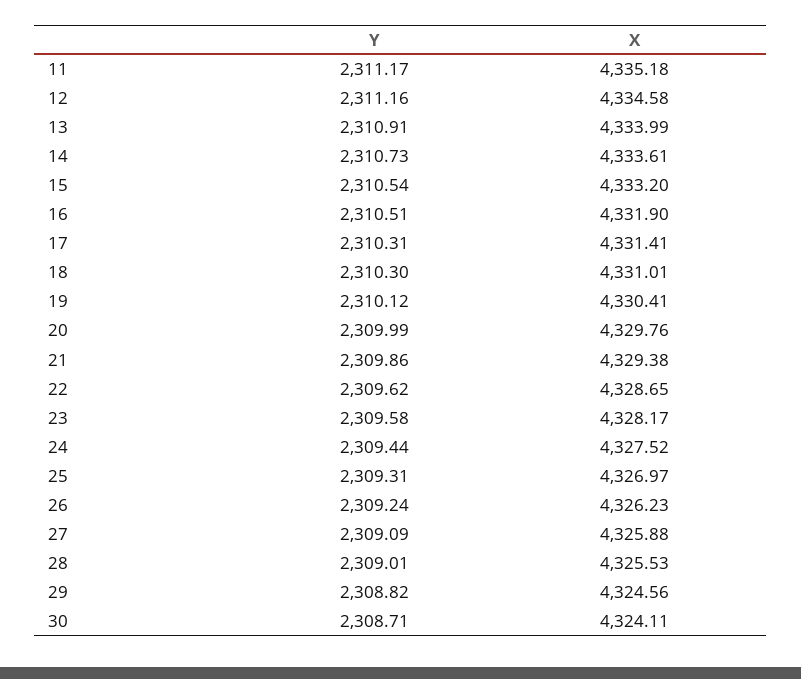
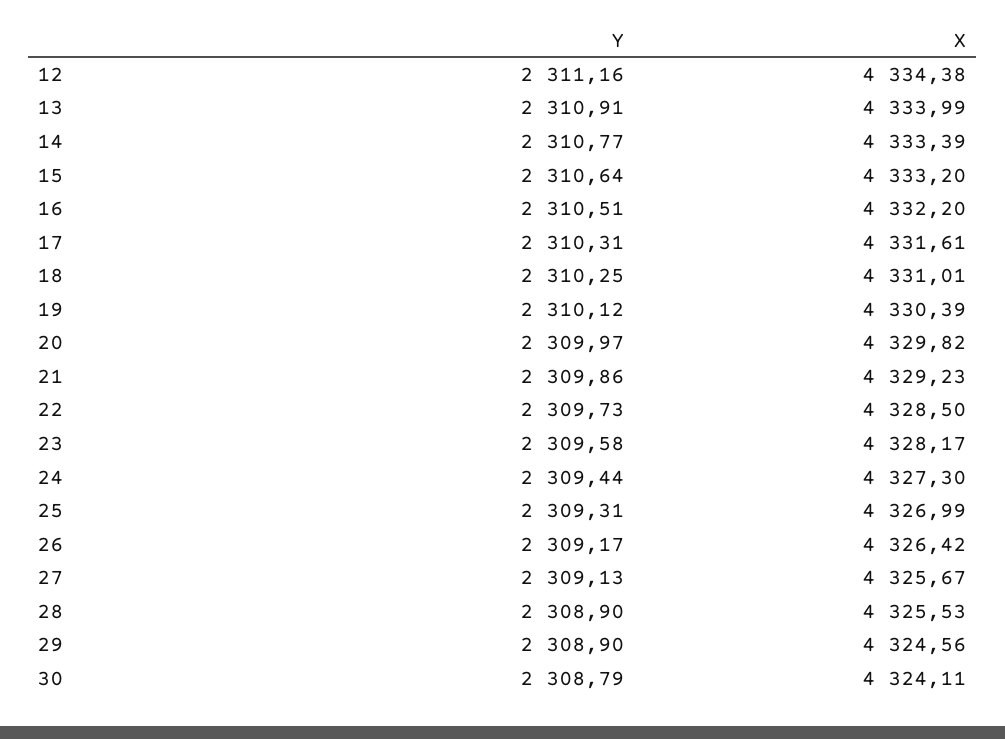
  {
    "Y": {
-     "11": 2311.17,
      "12": 2311.16,
      "13": 2310.91,
-     "14": 2310.73,
+     "14": 2310.77,
-     "15": 2310.54,
+     "15": 2310.64,
      "16": 2310.51,
      "17": 2310.31,
-     "18": 2310.3,
+     "18": 2310.25,
      "19": 2310.12,
-     "20": 2309.99,
+     "20": 2309.97,
      "21": 2309.86,
-     "22": 2309.62,
+     "22": 2309.73,
      "23": 2309.58,
      "24": 2309.44,
      "25": 2309.31,
-     "26": 2309.24,
+     "26": 2309.17,
-     "27": 2309.09,
+     "27": 2309.13,
-     "28": 2309.01,
+     "28": 2308.9,
-     "29": 2308.82,
+     "29": 2308.9,
-     "30": 2308.71
+     "30": 2308.79
    },
    "X": {
-     "11": 4335.18,
-     "12": 4334.58,
+     "12": 4334.38,
      "13": 4333.99,
-     "14": 4333.61,
+     "14": 4333.39,
      "15": 4333.2,
-     "16": 4331.9,
+     "16": 4332.2,
-     "17": 4331.41,
+     "17": 4331.61,
      "18": 4331.01,
-     "19": 4330.41,
+     "19": 4330.39,
-     "20": 4329.76,
+     "20": 4329.82,
-     "21": 4329.38,
+     "21": 4329.23,
-     "22": 4328.65,
+     "22": 4328.5,
      "23": 4328.17,
-     "24": 4327.52,
+     "24": 4327.3,
-     "25": 4326.97,
+     "25": 4326.99,
-     "26": 4326.23,
+     "26": 4326.42,
-     "27": 4325.88,
+     "27": 4325.67,
      "28": 4325.53,
      "29": 4324.56,
      "30": 4324.11
    }
  }

